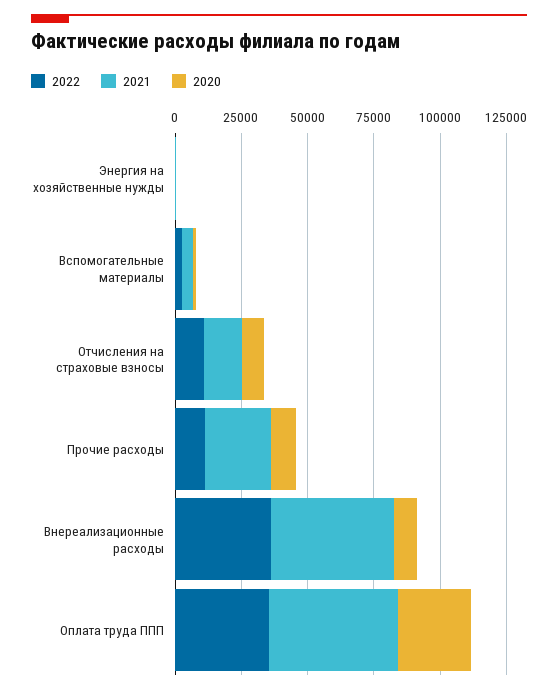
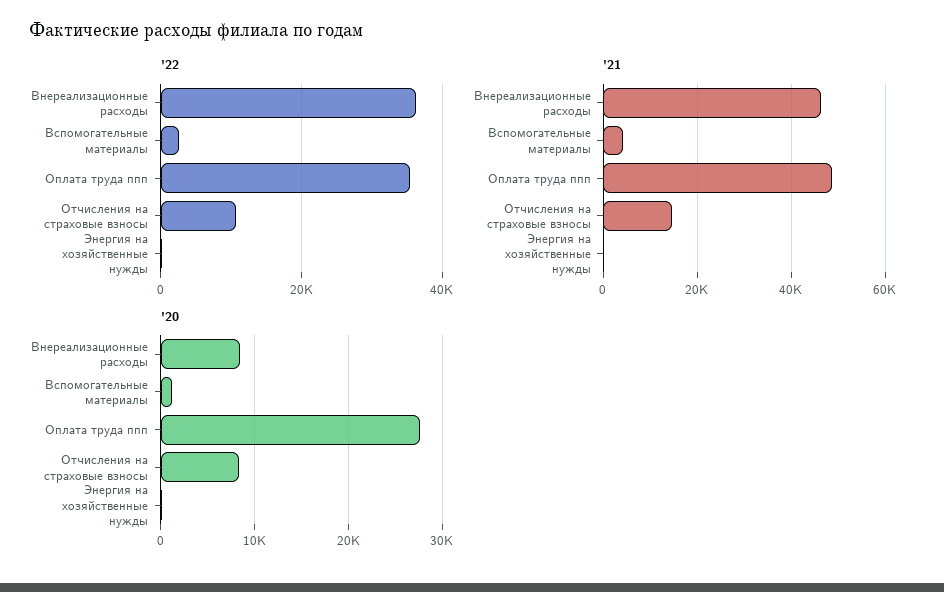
  {
    "2022": {
      "Энергия на хозяйственные нужды": 0,
      "Вспомогательные материалы": 2000,
      "Отчисления на страховые взносы": 10000,
-     "Прочие расходы": 10000,
      "Внереализационные расходы": 36000,
      "Оплата труда ППП": 36000
    },
    "2021": {
      "Энергия на хозяйственные нужды": 0,
      "Вспомогательные материалы": 4000,
      "Отчисления на страховые взносы": 14000,
-     "Прочие расходы": 25000,
      "Внереализационные расходы": 46000,
      "Оплата труда ППП": 48000
    },
    "2020": {
      "Энергия на хозяйственные нужды": 0,
      "Вспомогательные материалы": 1000,
      "Отчисления на страховые взносы": 8000,
-     "Прочие расходы": 10000,
      "Внереализационные расходы": 8000,
      "Оплата труда ППП": 28000
    }
  }

